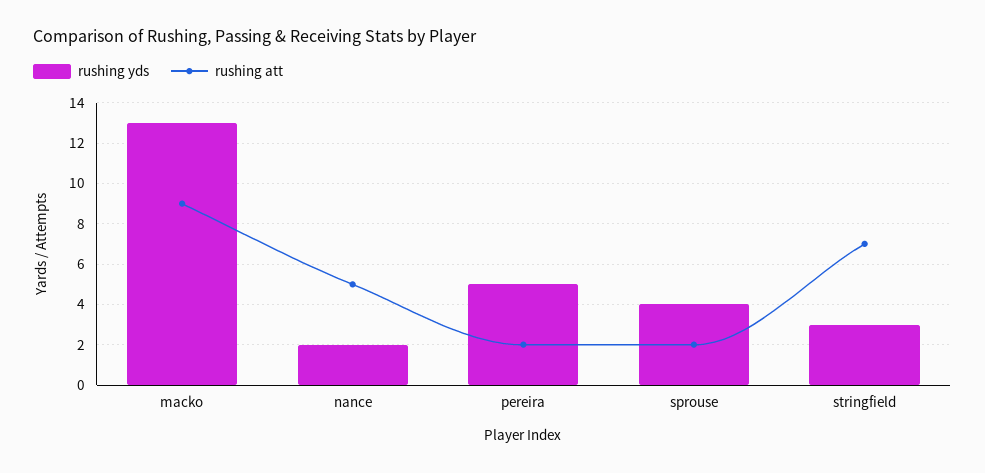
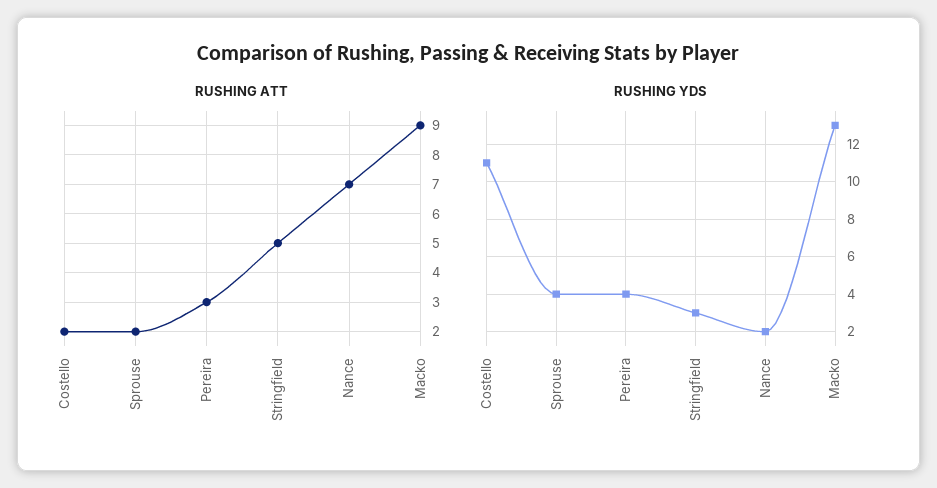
  {
    "rushing yds": {
      "macko": 13,
      "nance": 2,
-     "pereira": 5,
+     "pereira": 4,
      "sprouse": 4,
-     "stringfield": 3
+     "stringfield": 3,
+     "Costello": 11
    },
    "rushing att": {
      "macko": 9,
-     "nance": 5,
+     "nance": 7,
-     "pereira": 2,
+     "pereira": 3,
      "sprouse": 2,
-     "stringfield": 7
+     "stringfield": 5,
+     "Costello": 2
    }
  }

